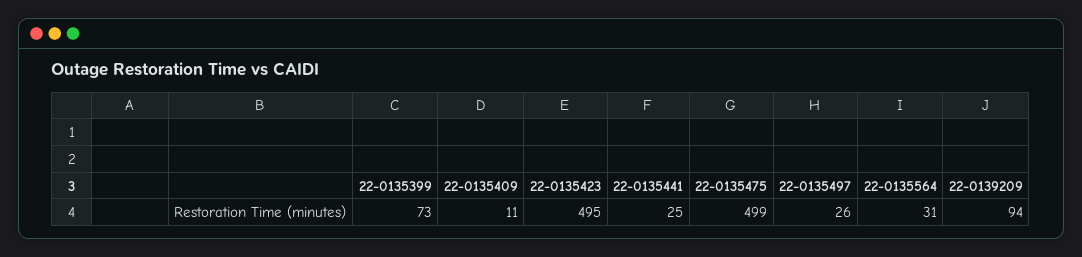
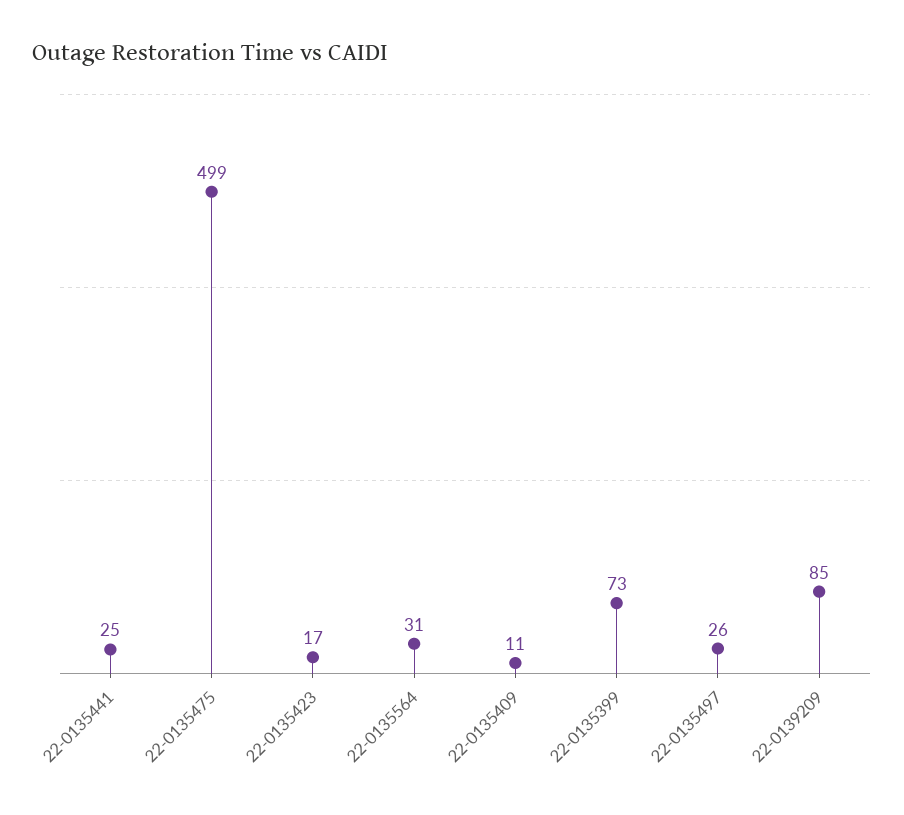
  {
    "22-0135399": 73,
    "22-0135409": 11,
-   "22-0135423": 495,
+   "22-0135423": 17,
    "22-0135441": 25,
    "22-0135475": 499,
    "22-0135497": 26,
    "22-0135564": 31,
-   "22-0139209": 94
+   "22-0139209": 85
  }

